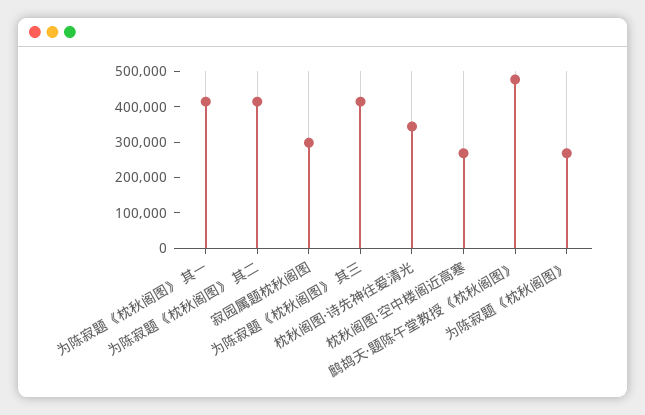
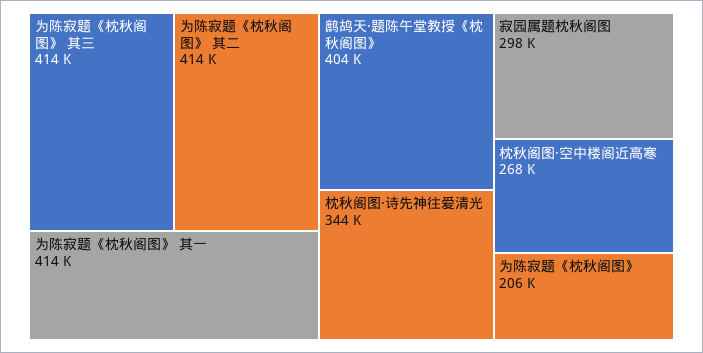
  {
    "为陈寂题《枕秋阁图》 其一": 414000,
    "为陈寂题《枕秋阁图》 其二": 414000,
    "寂园属题枕秋阁图": 298000,
    "为陈寂题《枕秋阁图》 其三": 414000,
    "枕秋阁图·诗先神往爱清光": 344000,
    "枕秋阁图·空中楼阁近高寒": 268000,
-   "鹧鸪天·题陈午堂教授《枕秋阁图》": 475000,
+   "鹧鸪天·题陈午堂教授《枕秋阁图》": 404000,
-   "为陈寂题《枕秋阁图》": 275000
+   "为陈寂题《枕秋阁图》": 206000
  }

